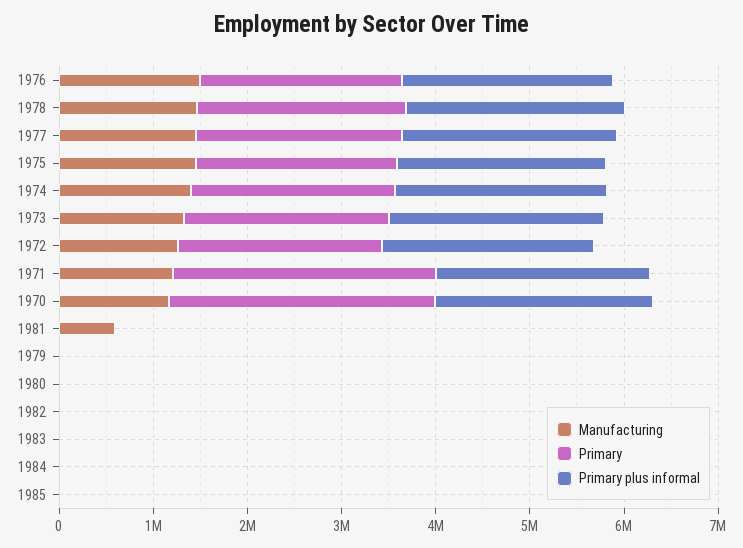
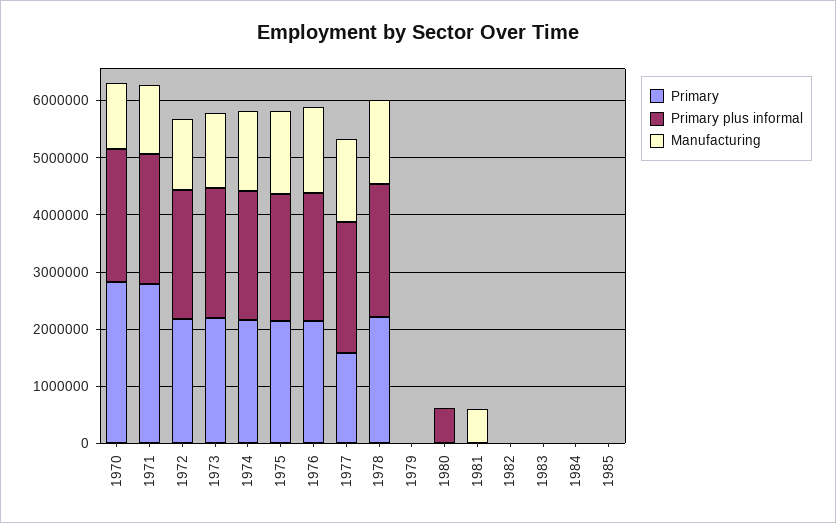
  {
    "Manufacturing": {
      "1976": 1400000,
      "1978": 1400000,
      "1977": 1400000,
      "1975": 1400000,
      "1974": 1400000,
      "1973": 1400000,
      "1972": 1200000,
      "1971": 1200000,
      "1970": 1200000,
      "1981": 600000,
      "1979": 0,
      "1980": 0,
      "1982": 0,
      "1983": 0,
      "1984": 0,
      "1985": 0
    },
    "Primary": {
      "1976": 2200000,
      "1978": 2200000,
-     "1977": 2200000,
+     "1977": 1600000,
      "1975": 2200000,
      "1974": 2200000,
      "1973": 2200000,
      "1972": 2200000,
      "1971": 2800000,
      "1970": 2800000,
      "1981": 0,
      "1979": 0,
      "1980": 0,
      "1982": 0,
      "1983": 0,
      "1984": 0,
      "1985": 0
    },
    "Primary plus informal": {
      "1976": 2200000,
      "1978": 2400000,
      "1977": 2200000,
      "1975": 2200000,
      "1974": 2200000,
      "1973": 2200000,
      "1972": 2200000,
      "1971": 2200000,
      "1970": 2400000,
      "1981": 0,
      "1979": 0,
-     "1980": 0,
+     "1980": 600000,
      "1982": 0,
      "1983": 0,
      "1984": 0,
      "1985": 0
    }
  }

